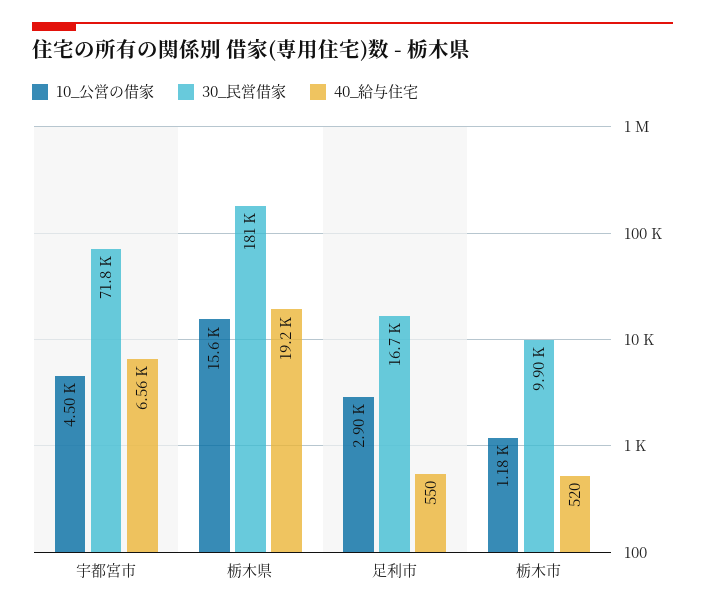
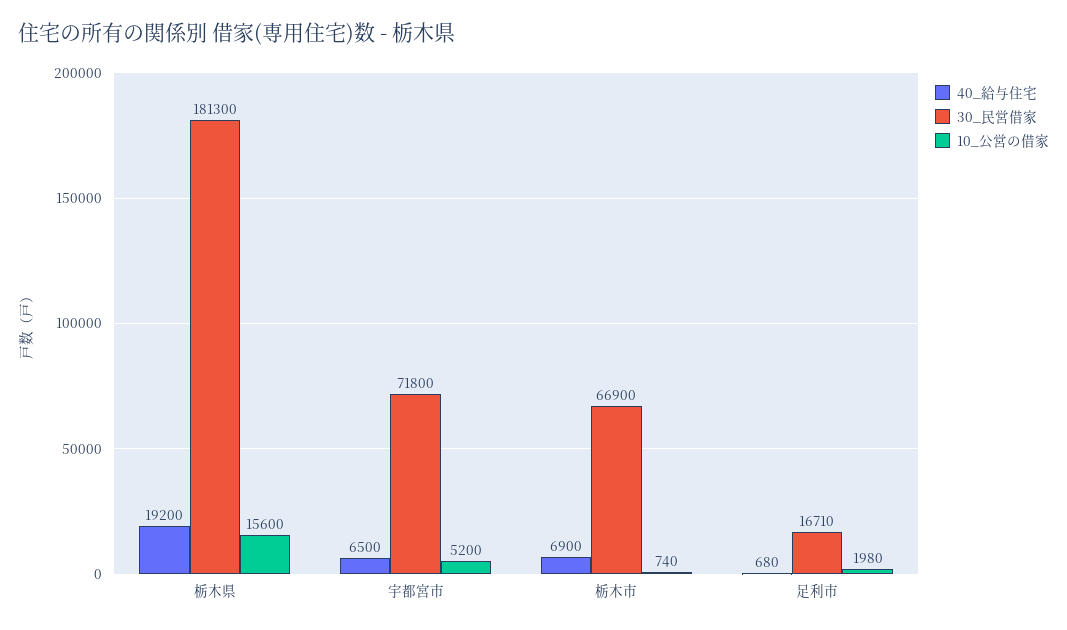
  {
    "10_公営の借家": {
-     "宇都宮市": 4500,
+     "宇都宮市": 5200,
      "栃木県": 15600,
-     "足利市": 2900,
+     "足利市": 1980,
-     "栃木市": 1180
+     "栃木市": 740
    },
    "30_民営借家": {
      "宇都宮市": 71800,
      "栃木県": 181300,
      "足利市": 16710,
-     "栃木市": 9900
+     "栃木市": 66900
    },
    "40_給与住宅": {
-     "宇都宮市": 6560,
+     "宇都宮市": 6500,
      "栃木県": 19200,
-     "足利市": 550,
+     "足利市": 680,
-     "栃木市": 520
+     "栃木市": 6900
    }
  }

